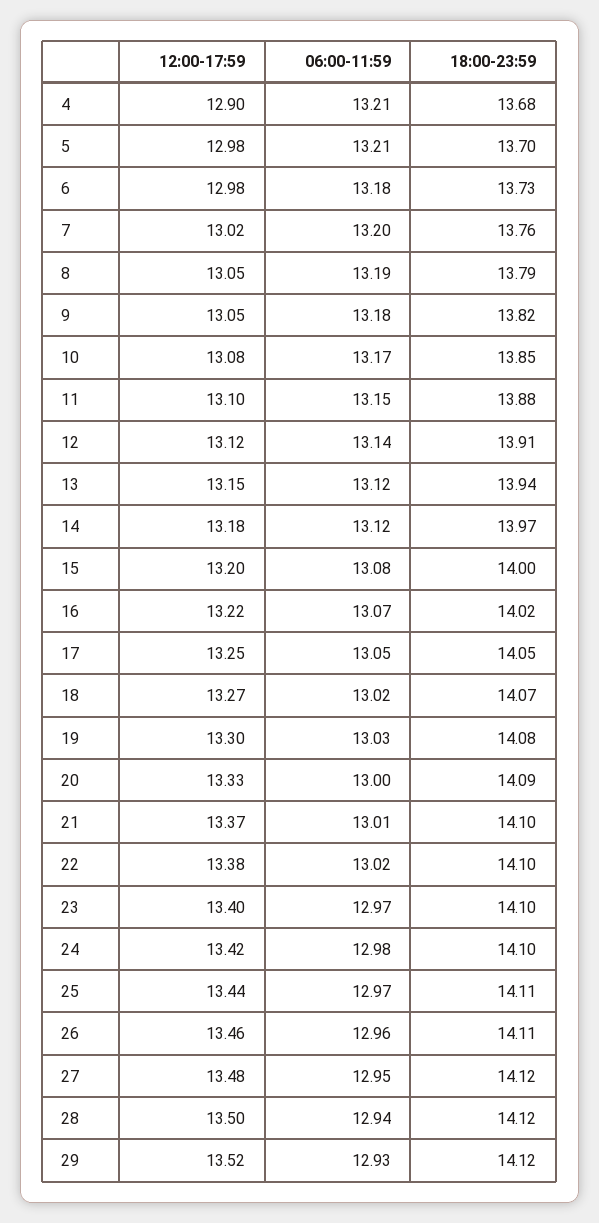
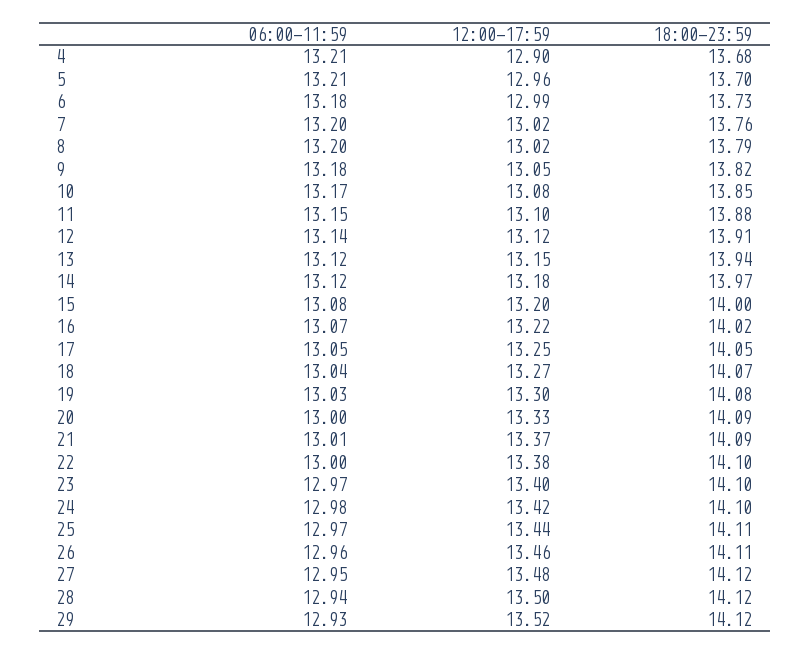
  {
    "12:00-17:59": {
      "4": 12.9,
-     "5": 12.98,
+     "5": 12.96,
-     "6": 12.98,
+     "6": 12.99,
      "7": 13.02,
-     "8": 13.05,
+     "8": 13.02,
      "9": 13.05,
      "10": 13.08,
      "11": 13.1,
      "12": 13.12,
      "13": 13.15,
      "14": 13.18,
      "15": 13.2,
      "16": 13.22,
      "17": 13.25,
      "18": 13.27,
      "19": 13.3,
      "20": 13.33,
      "21": 13.37,
      "22": 13.38,
      "23": 13.4,
      "24": 13.42,
      "25": 13.44,
      "26": 13.46,
      "27": 13.48,
      "28": 13.5,
      "29": 13.52
    },
    "06:00-11:59": {
      "4": 13.21,
      "5": 13.21,
      "6": 13.18,
      "7": 13.2,
-     "8": 13.19,
+     "8": 13.2,
      "9": 13.18,
      "10": 13.17,
      "11": 13.15,
      "12": 13.14,
      "13": 13.12,
      "14": 13.12,
      "15": 13.08,
      "16": 13.07,
      "17": 13.05,
-     "18": 13.02,
+     "18": 13.04,
      "19": 13.03,
      "20": 13,
      "21": 13.01,
-     "22": 13.02,
+     "22": 13,
      "23": 12.97,
      "24": 12.98,
      "25": 12.97,
      "26": 12.96,
      "27": 12.95,
      "28": 12.94,
      "29": 12.93
    },
    "18:00-23:59": {
      "4": 13.68,
      "5": 13.7,
      "6": 13.73,
      "7": 13.76,
      "8": 13.79,
      "9": 13.82,
      "10": 13.85,
      "11": 13.88,
      "12": 13.91,
      "13": 13.94,
      "14": 13.97,
      "15": 14,
      "16": 14.02,
      "17": 14.05,
      "18": 14.07,
      "19": 14.08,
      "20": 14.09,
-     "21": 14.1,
+     "21": 14.09,
      "22": 14.1,
      "23": 14.1,
      "24": 14.1,
      "25": 14.11,
      "26": 14.11,
      "27": 14.12,
      "28": 14.12,
      "29": 14.12
    }
  }

